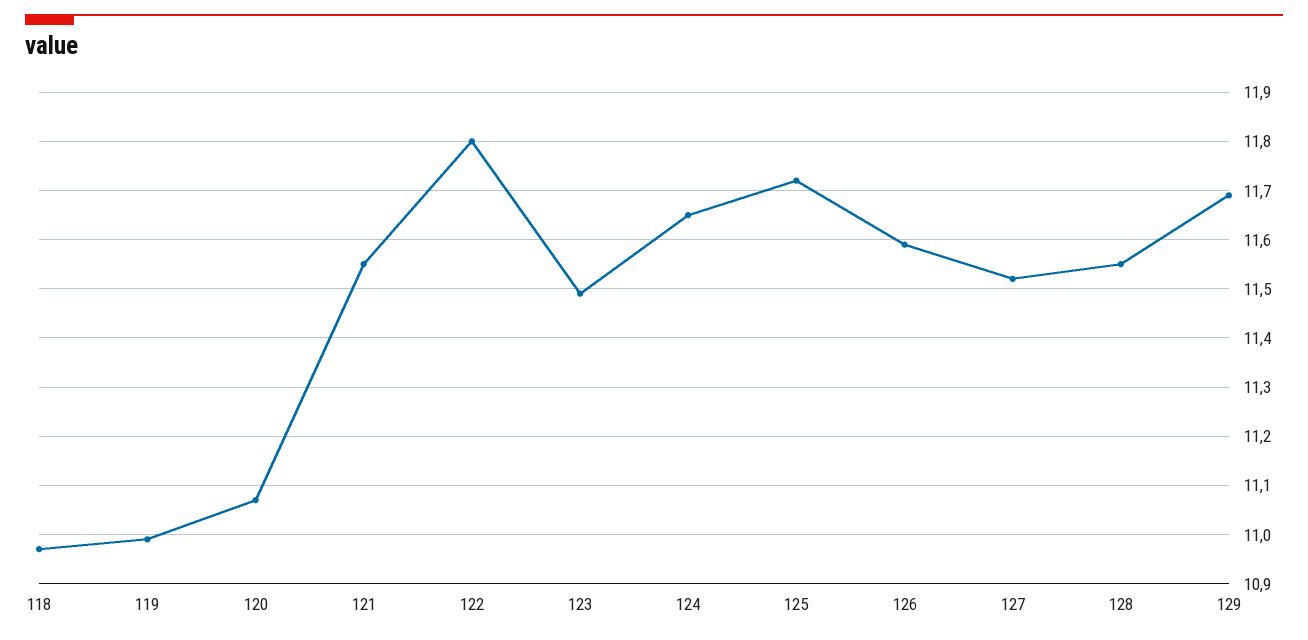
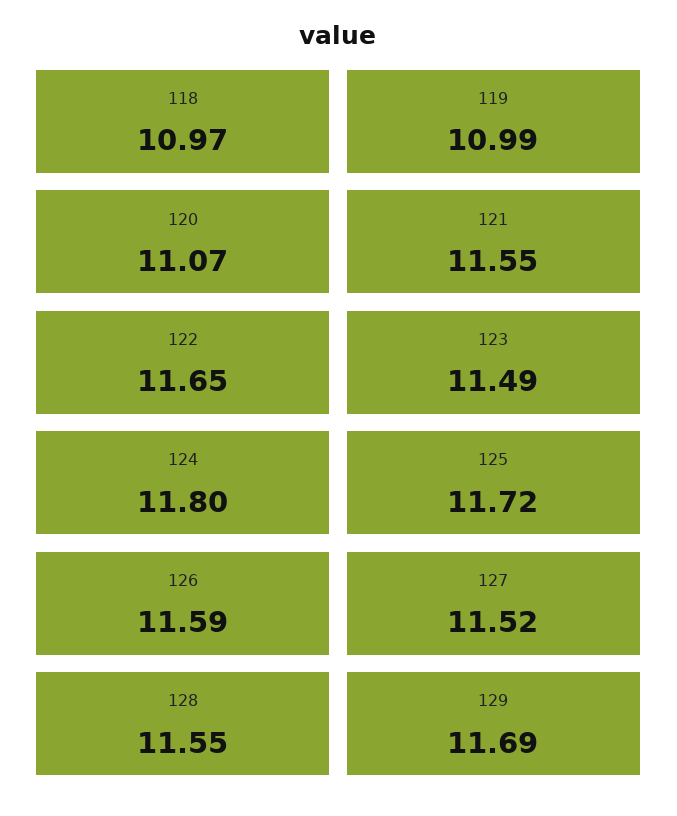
  {
    "118": 10.97,
    "119": 10.99,
    "120": 11.07,
    "121": 11.55,
-   "122": 11.8,
+   "122": 11.65,
    "123": 11.49,
-   "124": 11.65,
+   "124": 11.8,
    "125": 11.72,
    "126": 11.59,
    "127": 11.52,
    "128": 11.55,
    "129": 11.69
  }

